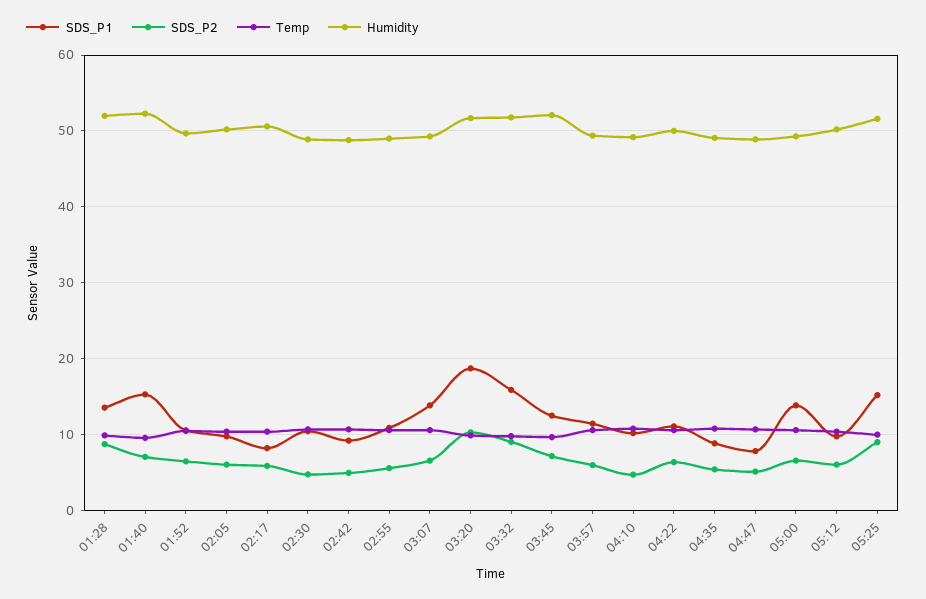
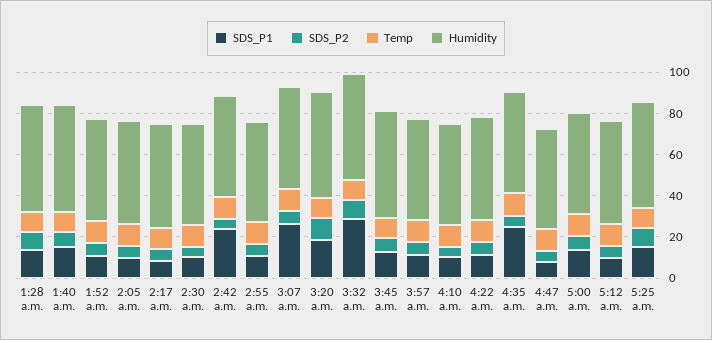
  {
    "SDS_P1": {
      "01:28": 14,
      "01:40": 15,
      "01:52": 11,
      "02:05": 10,
      "02:17": 8,
      "02:30": 10,
-     "02:42": 9,
+     "02:42": 25,
      "02:55": 11,
-     "03:07": 14,
+     "03:07": 25,
      "03:20": 19,
-     "03:32": 16,
+     "03:32": 30,
      "03:45": 13,
      "03:57": 11,
      "04:10": 10,
      "04:22": 11,
-     "04:35": 9,
+     "04:35": 25,
      "04:47": 8,
      "05:00": 14,
      "05:12": 10,
      "05:25": 15
    },
    "SDS_P2": {
      "01:28": 9,
      "01:40": 7,
      "01:52": 7,
      "02:05": 6,
      "02:17": 6,
      "02:30": 5,
      "02:42": 5,
      "02:55": 6,
      "03:07": 7,
      "03:20": 10,
      "03:32": 9,
      "03:45": 7,
      "03:57": 6,
      "04:10": 5,
      "04:22": 6,
      "04:35": 5,
      "04:47": 5,
      "05:00": 7,
      "05:12": 6,
      "05:25": 9
    },
    "Temp": {
      "01:28": 10,
      "01:40": 10,
      "01:52": 11,
      "02:05": 10,
      "02:17": 10,
      "02:30": 11,
      "02:42": 11,
      "02:55": 11,
      "03:07": 11,
      "03:20": 10,
      "03:32": 10,
      "03:45": 10,
      "03:57": 11,
      "04:10": 11,
      "04:22": 11,
      "04:35": 11,
      "04:47": 11,
      "05:00": 11,
      "05:12": 10,
      "05:25": 10
    },
    "Humidity": {
      "01:28": 52,
      "01:40": 52,
      "01:52": 50,
      "02:05": 50,
      "02:17": 51,
      "02:30": 49,
      "02:42": 49,
      "02:55": 49,
      "03:07": 49,
      "03:20": 52,
      "03:32": 52,
      "03:45": 52,
      "03:57": 49,
      "04:10": 49,
      "04:22": 50,
      "04:35": 49,
      "04:47": 49,
      "05:00": 49,
      "05:12": 50,
      "05:25": 52
    }
  }

